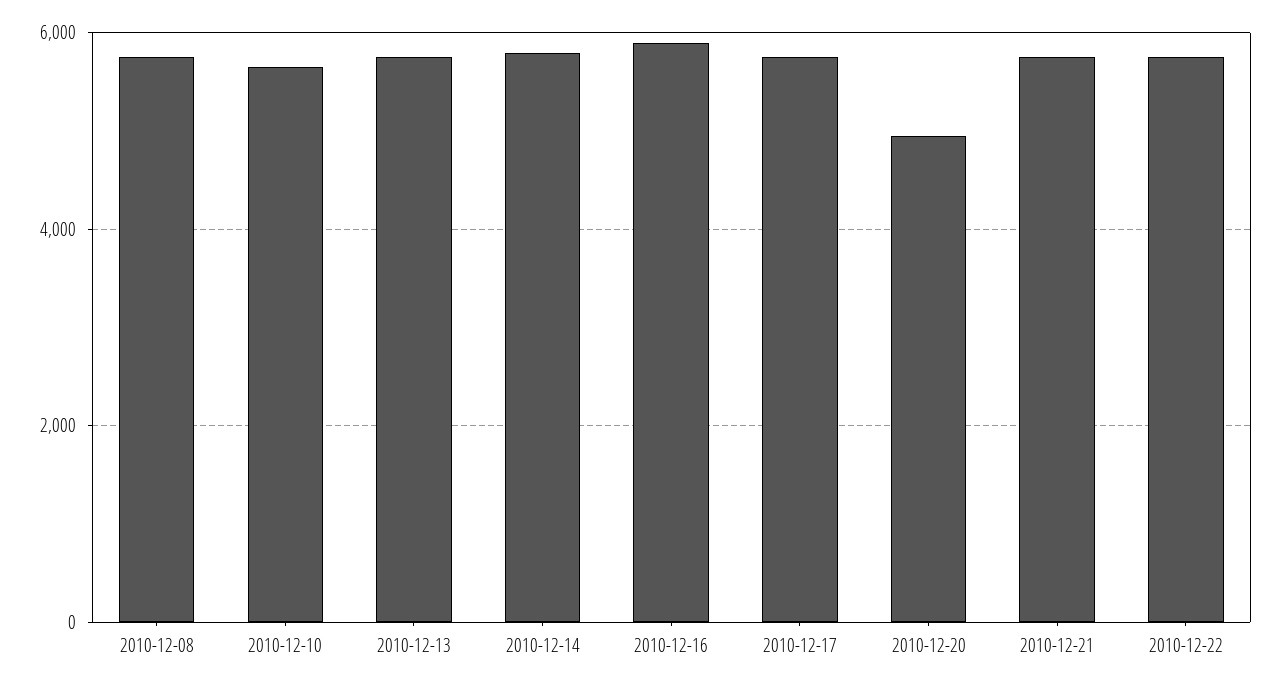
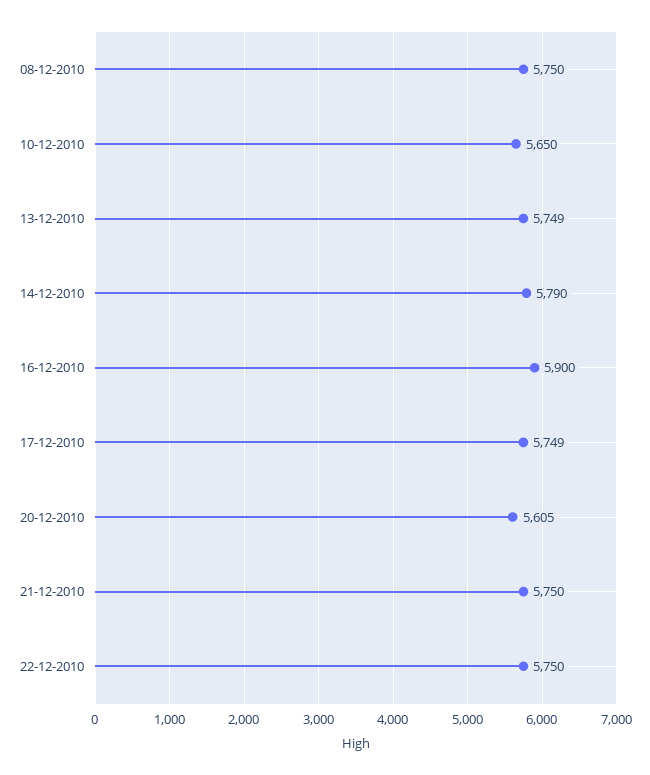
  {
    "2010-12-08": 5750,
    "2010-12-10": 5650,
    "2010-12-13": 5749,
    "2010-12-14": 5790,
    "2010-12-16": 5900,
    "2010-12-17": 5749,
-   "2010-12-20": 5000,
+   "2010-12-20": 5605,
    "2010-12-21": 5750,
    "2010-12-22": 5750
  }

